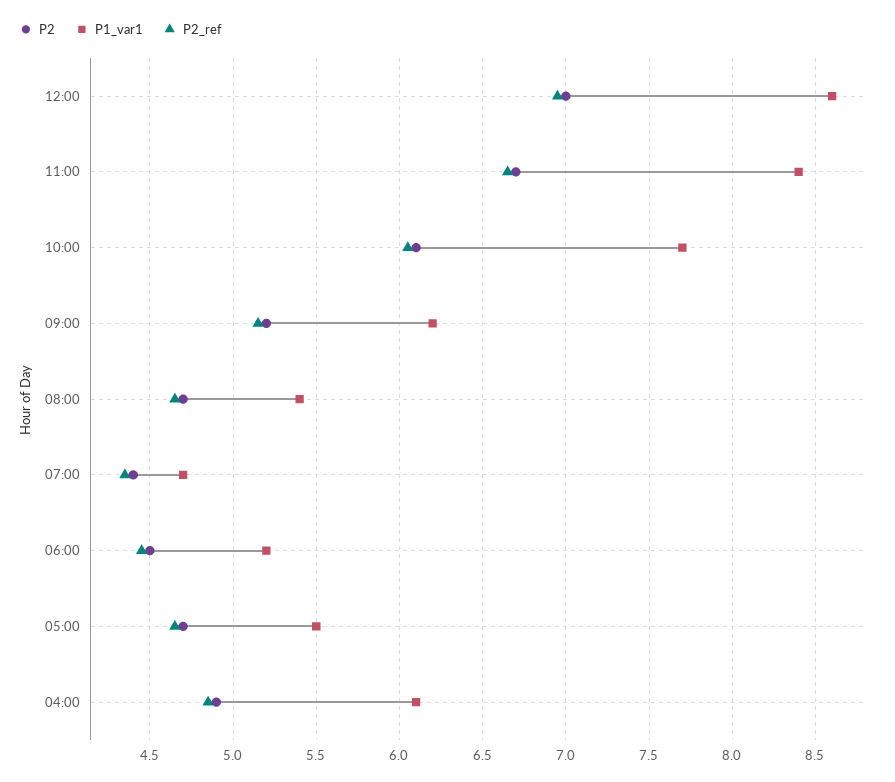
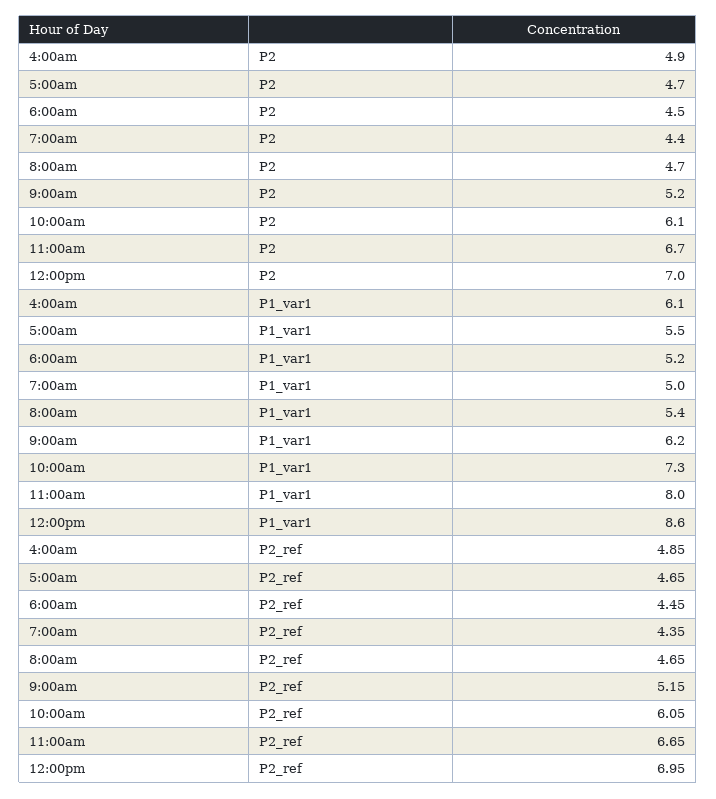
  {
    "P2": {
      "12:00": 7,
      "11:00": 6.7,
      "10:00": 6.1,
      "09:00": 5.2,
      "08:00": 4.7,
      "07:00": 4.4,
      "06:00": 4.5,
      "05:00": 4.7,
      "04:00": 4.9
    },
    "P1_var1": {
      "12:00": 8.6,
-     "11:00": 8.4,
+     "11:00": 8,
-     "10:00": 7.7,
+     "10:00": 7.3,
      "09:00": 6.2,
      "08:00": 5.4,
-     "07:00": 4.7,
+     "07:00": 5,
      "06:00": 5.2,
      "05:00": 5.5,
      "04:00": 6.1
    },
    "P2_ref": {
      "12:00": 6.95,
      "11:00": 6.65,
      "10:00": 6.05,
      "09:00": 5.15,
      "08:00": 4.65,
      "07:00": 4.35,
      "06:00": 4.45,
      "05:00": 4.65,
      "04:00": 4.85
    }
  }

